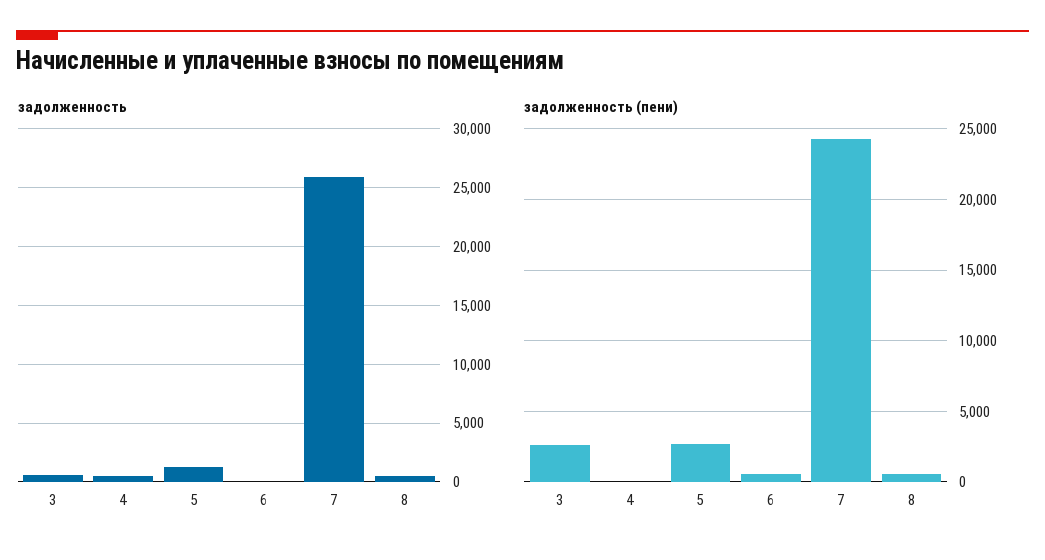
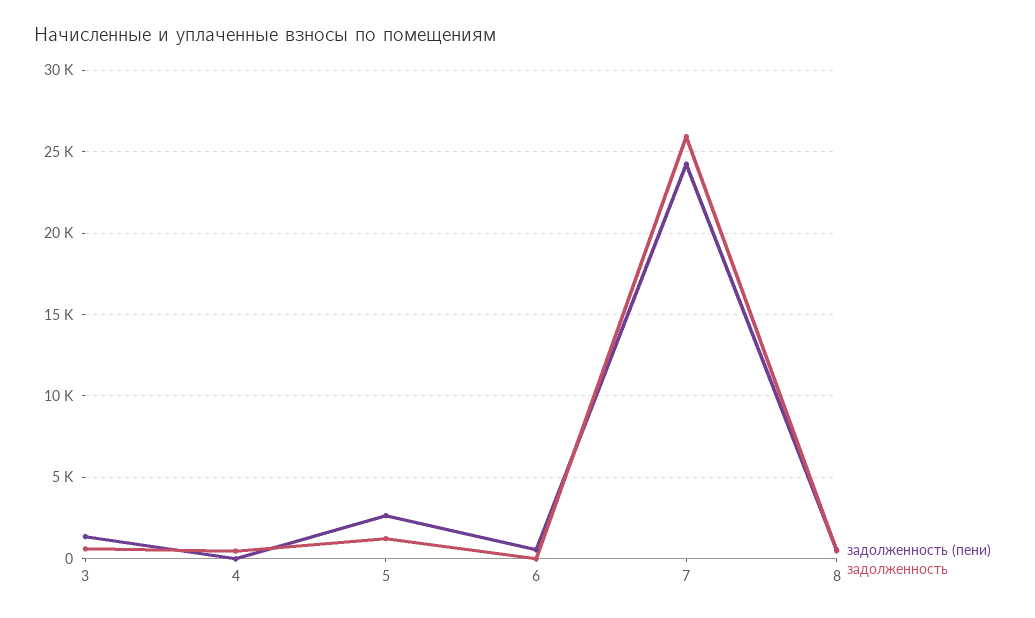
  {
    "задолженность": {
      "3": 500,
      "4": 500,
      "5": 1000,
      "6": 0,
      "7": 26000,
      "8": 500
    },
    "задолженность (пени)": {
-     "3": 2500,
+     "3": 1500,
      "4": 0,
      "5": 2500,
      "6": 500,
      "7": 24000,
      "8": 500
    }
  }

